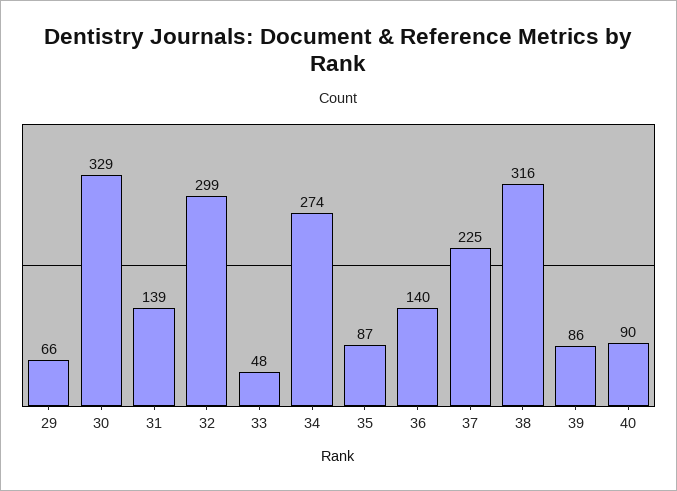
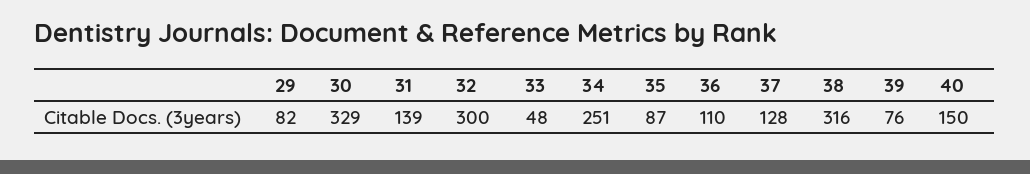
  {
-   "29": 66,
+   "29": 82,
    "30": 329,
    "31": 139,
-   "32": 299,
+   "32": 300,
    "33": 48,
-   "34": 274,
+   "34": 251,
    "35": 87,
-   "36": 140,
+   "36": 110,
-   "37": 225,
+   "37": 128,
    "38": 316,
-   "39": 86,
+   "39": 76,
-   "40": 90
+   "40": 150
  }

